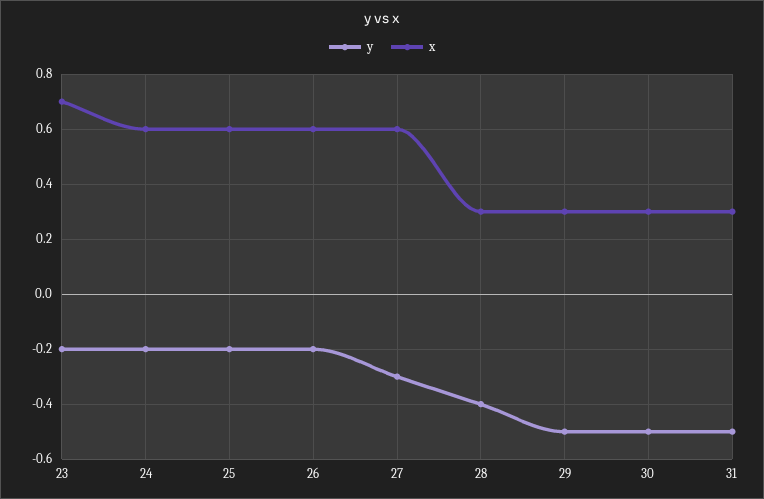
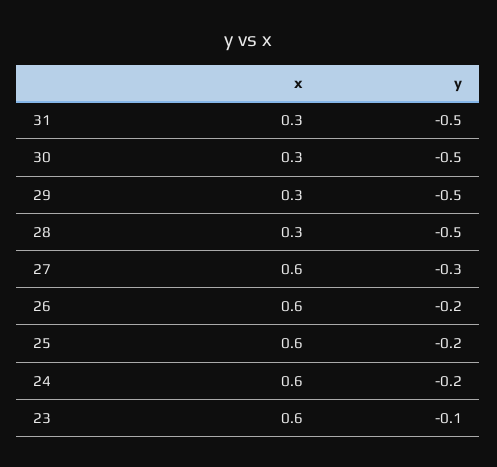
  {
    "y": {
-     "23": -0.2,
+     "23": -0.1,
      "24": -0.2,
      "25": -0.2,
      "26": -0.2,
      "27": -0.3,
-     "28": -0.4,
+     "28": -0.5,
      "29": -0.5,
      "30": -0.5,
      "31": -0.5
    },
    "x": {
-     "23": 0.7,
+     "23": 0.6,
      "24": 0.6,
      "25": 0.6,
      "26": 0.6,
      "27": 0.6,
      "28": 0.3,
      "29": 0.3,
      "30": 0.3,
      "31": 0.3
    }
  }

